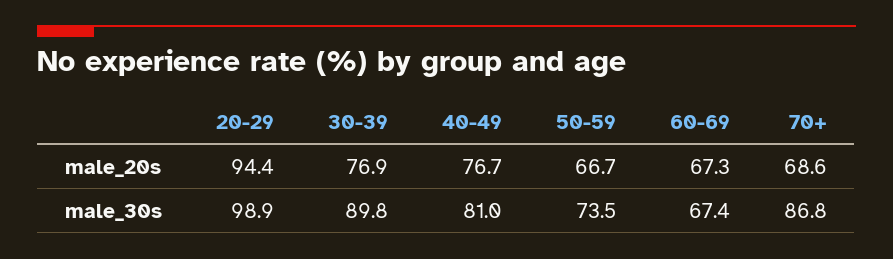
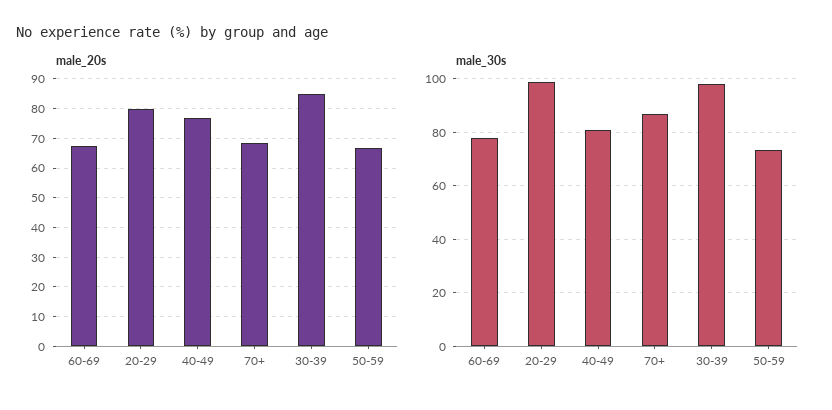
  {
    "male_20s": {
-     "20-29": 94.4,
+     "20-29": 80,
-     "30-39": 76.9,
+     "30-39": 85,
      "40-49": 76.7,
      "50-59": 66.7,
      "60-69": 67.3,
      "70+": 68.6
    },
    "male_30s": {
      "20-29": 98.9,
-     "30-39": 89.8,
+     "30-39": 97.5,
      "40-49": 81,
      "50-59": 73.5,
-     "60-69": 67.4,
+     "60-69": 77.5,
      "70+": 86.8
    }
  }

